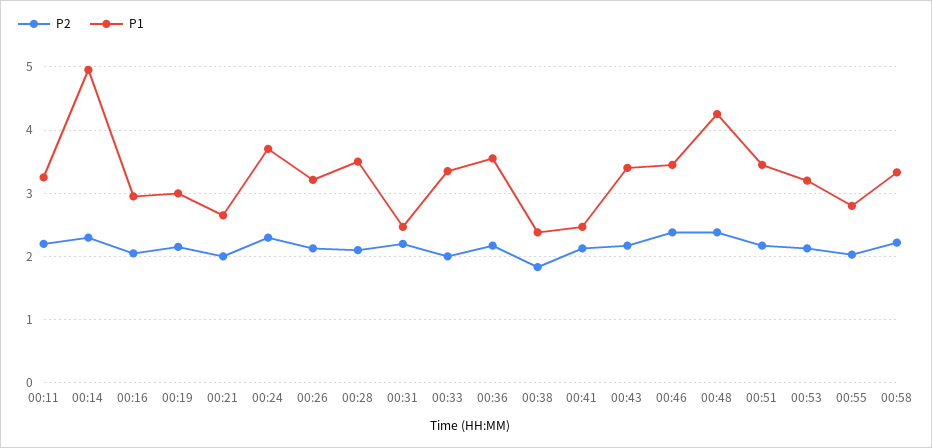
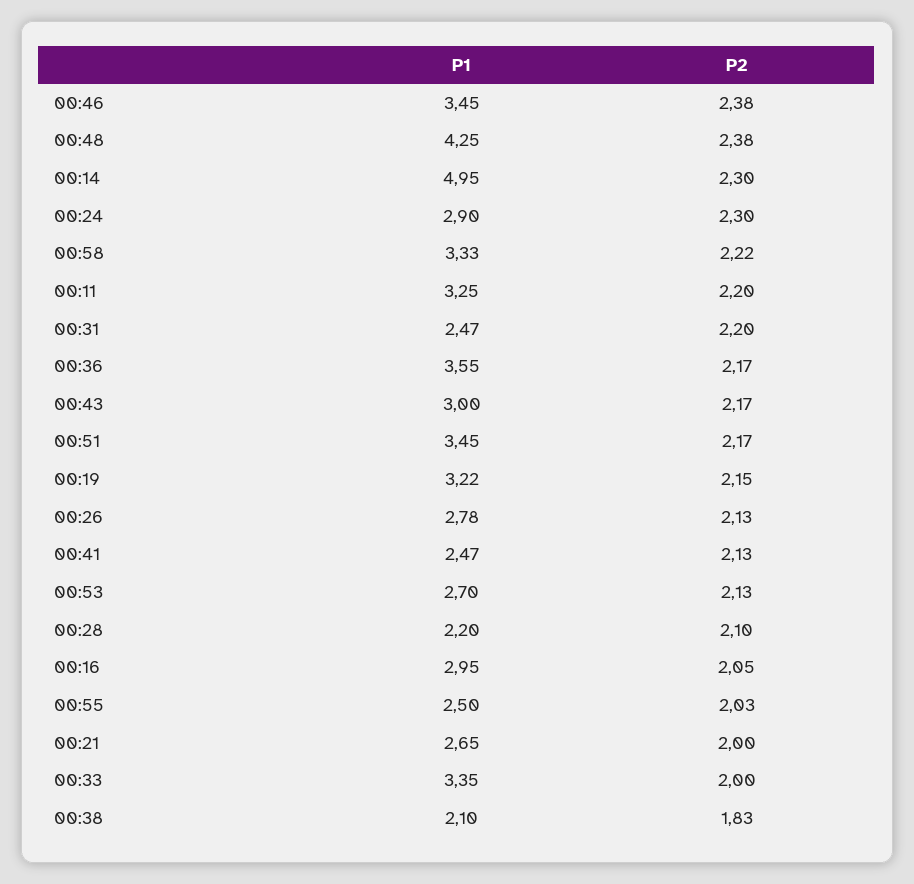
  {
    "P2": {
      "00:11": 2.2,
      "00:14": 2.3,
      "00:16": 2.05,
      "00:19": 2.15,
      "00:21": 2,
      "00:24": 2.3,
      "00:26": 2.13,
      "00:28": 2.1,
      "00:31": 2.2,
      "00:33": 2,
      "00:36": 2.17,
      "00:38": 1.83,
      "00:41": 2.13,
      "00:43": 2.17,
      "00:46": 2.38,
      "00:48": 2.38,
      "00:51": 2.17,
      "00:53": 2.13,
      "00:55": 2.03,
      "00:58": 2.22
    },
    "P1": {
      "00:11": 3.25,
      "00:14": 4.95,
      "00:16": 2.95,
-     "00:19": 3,
+     "00:19": 3.22,
      "00:21": 2.65,
-     "00:24": 3.7,
+     "00:24": 2.9,
-     "00:26": 3.2,
+     "00:26": 2.78,
-     "00:28": 3.5,
+     "00:28": 2.2,
      "00:31": 2.47,
      "00:33": 3.35,
      "00:36": 3.55,
-     "00:38": 2.4,
+     "00:38": 2.1,
      "00:41": 2.47,
-     "00:43": 3.4,
+     "00:43": 3,
      "00:46": 3.45,
      "00:48": 4.25,
      "00:51": 3.45,
-     "00:53": 3.2,
+     "00:53": 2.7,
-     "00:55": 2.8,
+     "00:55": 2.5,
      "00:58": 3.33
    }
  }

